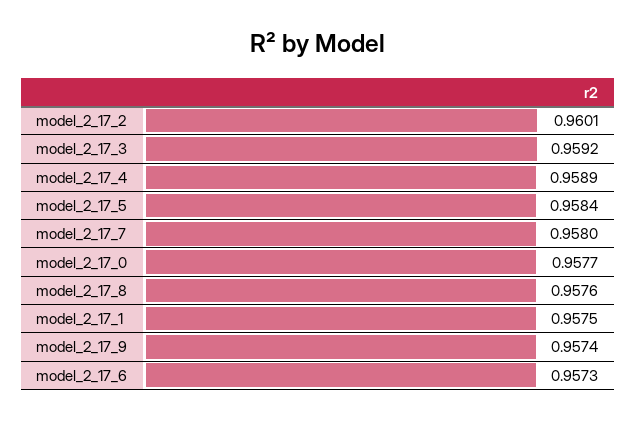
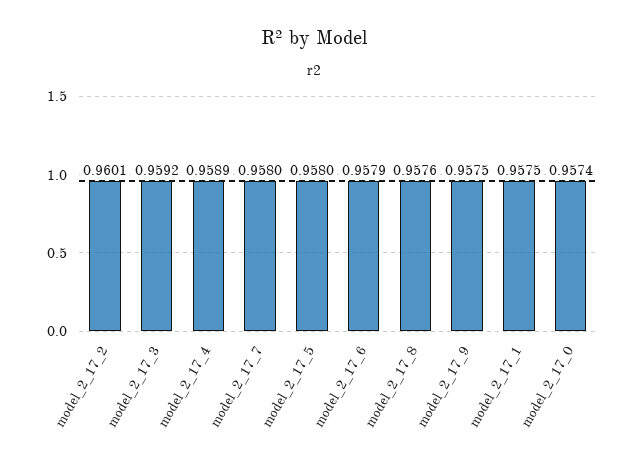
  {
    "model_2_17_2": 0.9601,
    "model_2_17_3": 0.9592,
    "model_2_17_4": 0.9589,
-   "model_2_17_5": 0.9584,
+   "model_2_17_5": 0.958,
    "model_2_17_7": 0.958,
-   "model_2_17_0": 0.9577,
+   "model_2_17_0": 0.9574,
    "model_2_17_8": 0.9576,
    "model_2_17_1": 0.9575,
-   "model_2_17_9": 0.9574,
+   "model_2_17_9": 0.9575,
-   "model_2_17_6": 0.9573
+   "model_2_17_6": 0.9579
  }

